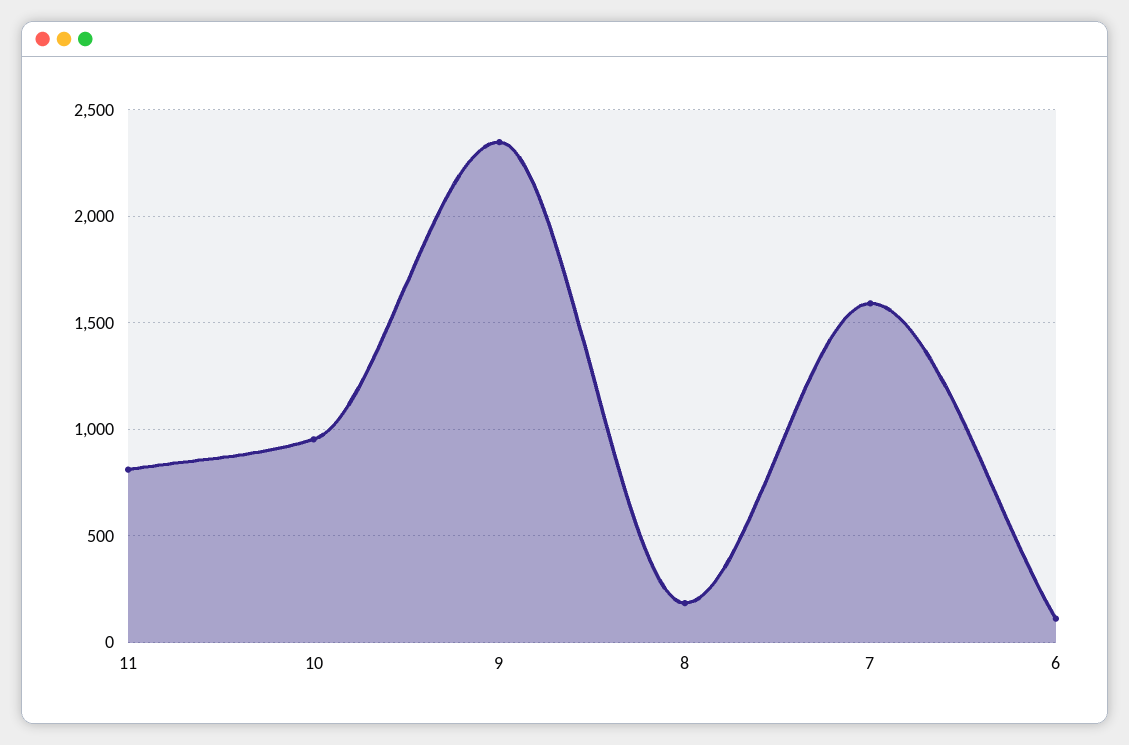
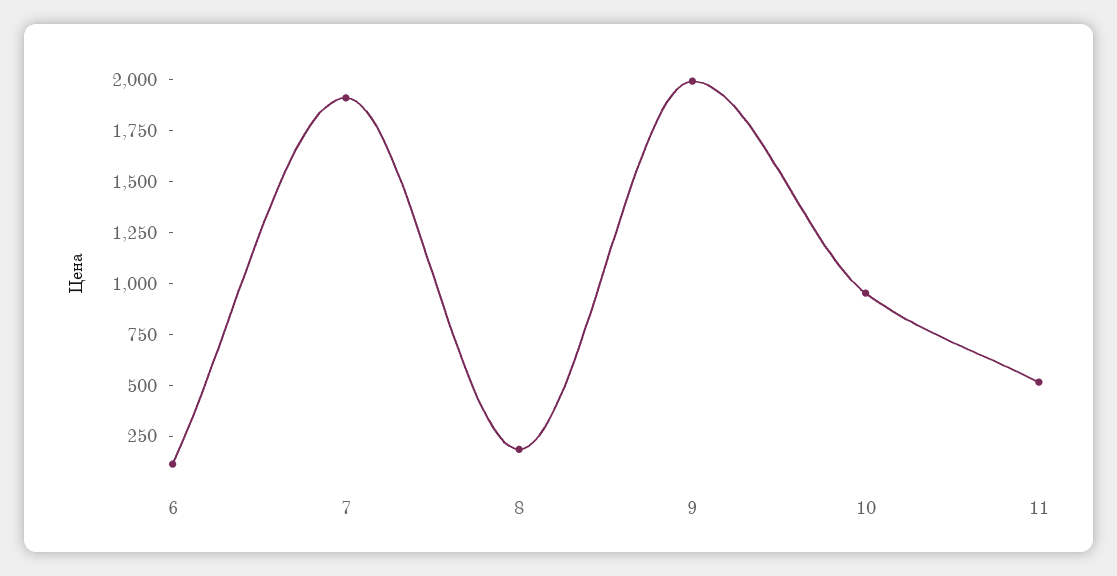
  {
-   "11": 800,
+   "11": 500,
    "10": 950,
-   "9": 2350,
+   "9": 2000,
    "8": 200,
-   "7": 1600,
+   "7": 1900,
    "6": 100
  }

